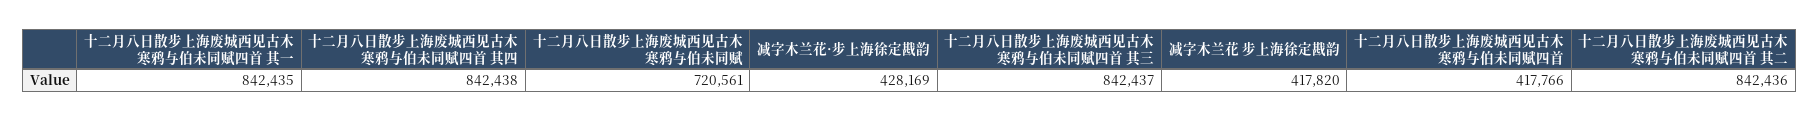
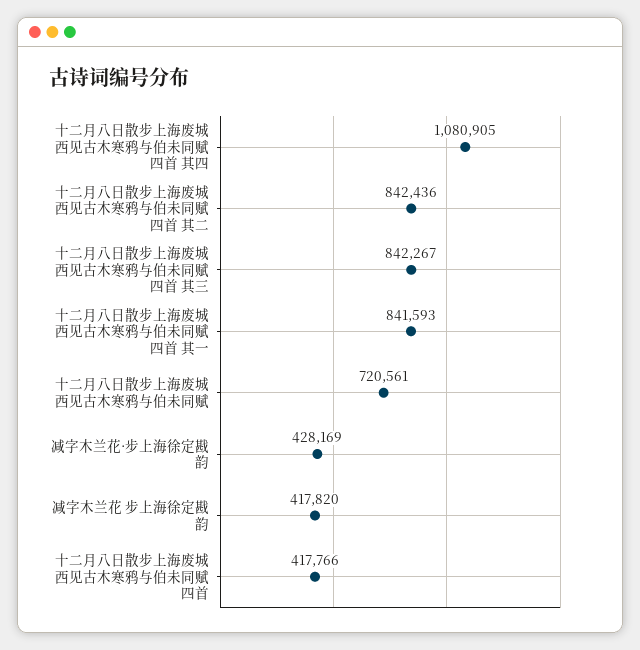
  {
-   "十二月八日散步上海废城西见古木寒鸦与伯未同赋四首 其一": 842435,
+   "十二月八日散步上海废城西见古木寒鸦与伯未同赋四首 其一": 841593,
-   "十二月八日散步上海废城西见古木寒鸦与伯未同赋四首 其四": 842438,
+   "十二月八日散步上海废城西见古木寒鸦与伯未同赋四首 其四": 1080905,
    "十二月八日散步上海废城西见古木寒鸦与伯未同赋": 720561,
    "减字木兰花·步上海徐定戡韵": 428169,
-   "十二月八日散步上海废城西见古木寒鸦与伯未同赋四首 其三": 842437,
+   "十二月八日散步上海废城西见古木寒鸦与伯未同赋四首 其三": 842267,
    "减字木兰花 步上海徐定戡韵": 417820,
    "十二月八日散步上海废城西见古木寒鸦与伯未同赋四首": 417766,
    "十二月八日散步上海废城西见古木寒鸦与伯未同赋四首 其二": 842436
  }

